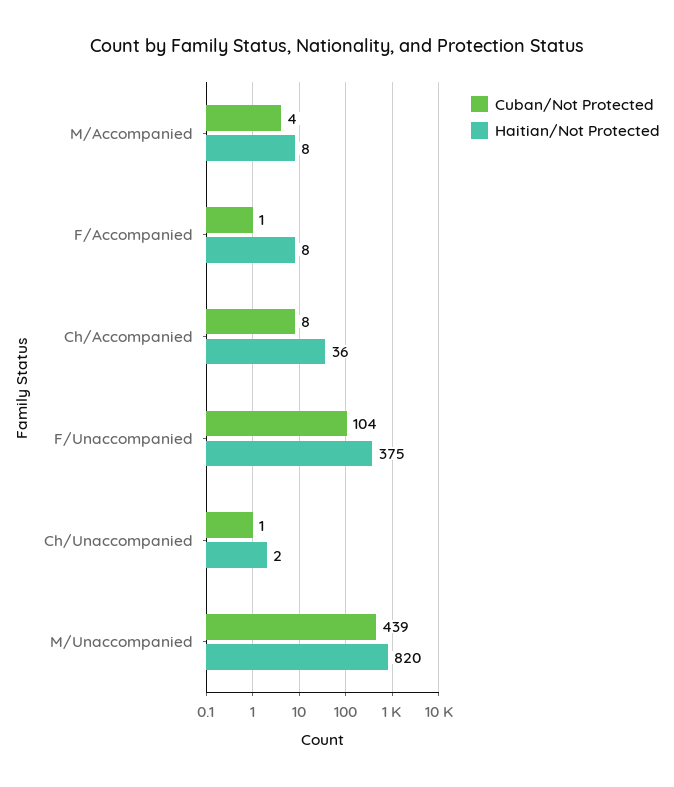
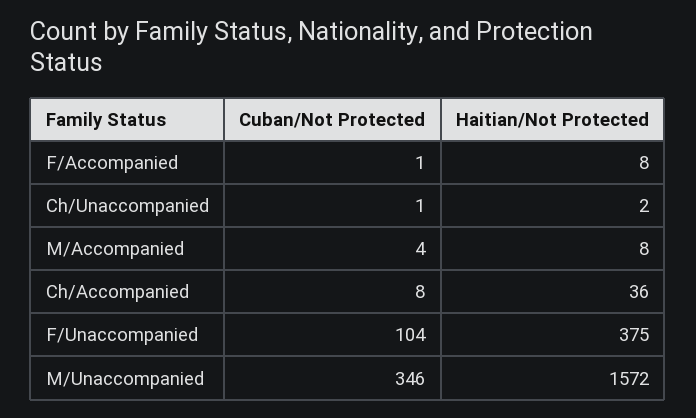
  {
    "Cuban/Not Protected": {
      "M/Accompanied": 4,
      "F/Accompanied": 1,
      "Ch/Accompanied": 8,
      "F/Unaccompanied": 104,
      "Ch/Unaccompanied": 1,
-     "M/Unaccompanied": 439
+     "M/Unaccompanied": 346
    },
    "Haitian/Not Protected": {
      "M/Accompanied": 8,
      "F/Accompanied": 8,
      "Ch/Accompanied": 36,
      "F/Unaccompanied": 375,
      "Ch/Unaccompanied": 2,
-     "M/Unaccompanied": 820
+     "M/Unaccompanied": 1572
    }
  }

